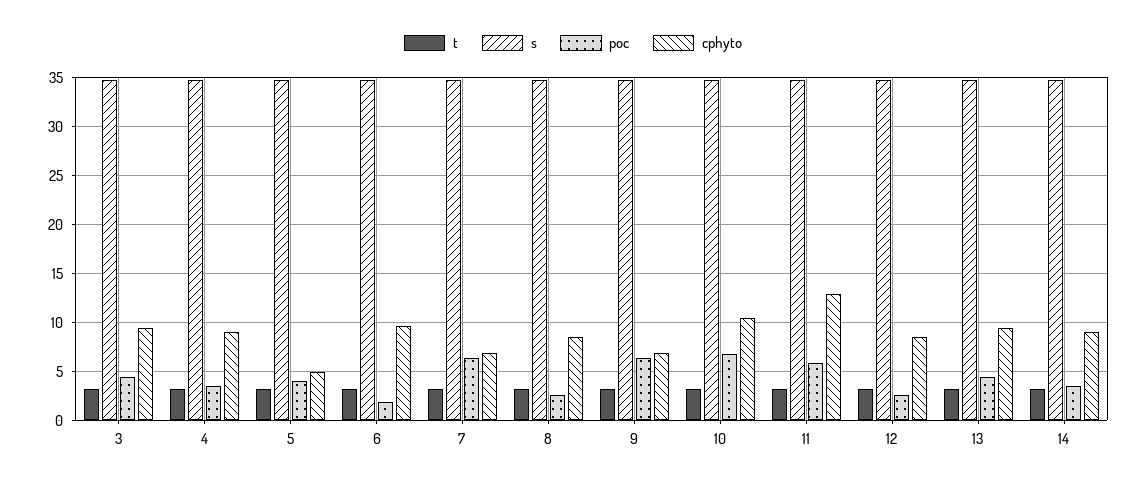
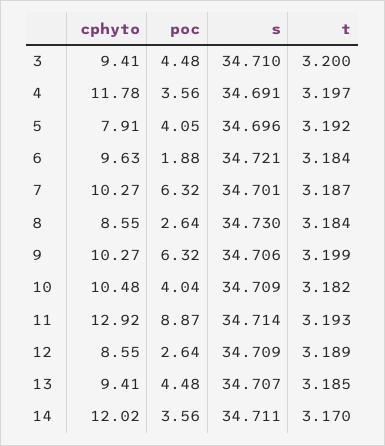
  {
    "t": {
      "3": 3.2,
      "4": 3.197,
      "5": 3.192,
      "6": 3.184,
      "7": 3.187,
      "8": 3.184,
      "9": 3.199,
      "10": 3.182,
      "11": 3.193,
      "12": 3.189,
      "13": 3.185,
      "14": 3.17
    },
    "s": {
      "3": 34.71,
      "4": 34.691,
      "5": 34.696,
      "6": 34.721,
      "7": 34.701,
      "8": 34.73,
      "9": 34.706,
      "10": 34.709,
      "11": 34.714,
      "12": 34.709,
      "13": 34.707,
      "14": 34.711
    },
    "poc": {
      "3": 4.48,
      "4": 3.56,
      "5": 4.05,
      "6": 1.88,
      "7": 6.32,
      "8": 2.64,
      "9": 6.32,
-     "10": 7,
+     "10": 4.04,
-     "11": 6,
+     "11": 8.87,
      "12": 2.64,
      "13": 4.48,
      "14": 3.56
    },
    "cphyto": {
      "3": 9.41,
-     "4": 9,
+     "4": 11.78,
-     "5": 5,
+     "5": 7.91,
      "6": 9.63,
-     "7": 7,
+     "7": 10.27,
      "8": 8.55,
-     "9": 7,
+     "9": 10.27,
      "10": 10.48,
      "11": 12.92,
      "12": 8.55,
      "13": 9.41,
-     "14": 9
+     "14": 12.02
    }
  }

